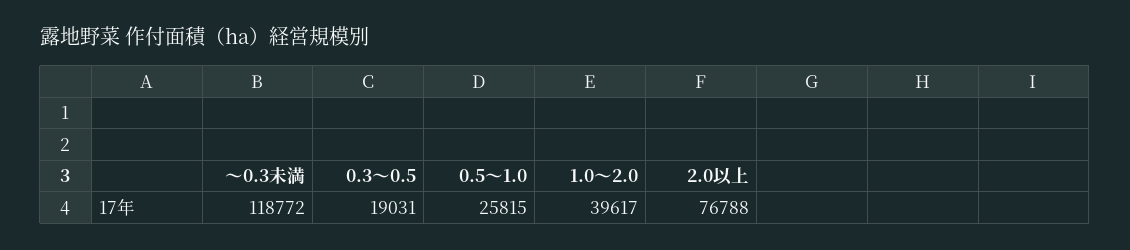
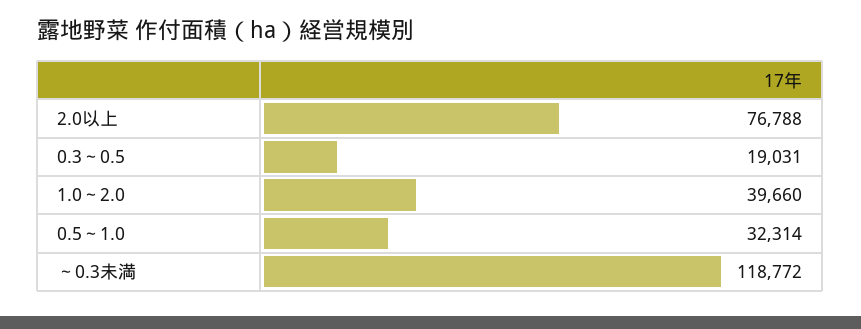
  {
    "～0.3未満": 118772,
    "0.3～0.5": 19031,
-   "0.5～1.0": 25815,
+   "0.5～1.0": 32314,
-   "1.0～2.0": 39617,
+   "1.0～2.0": 39660,
    "2.0以上": 76788
  }

